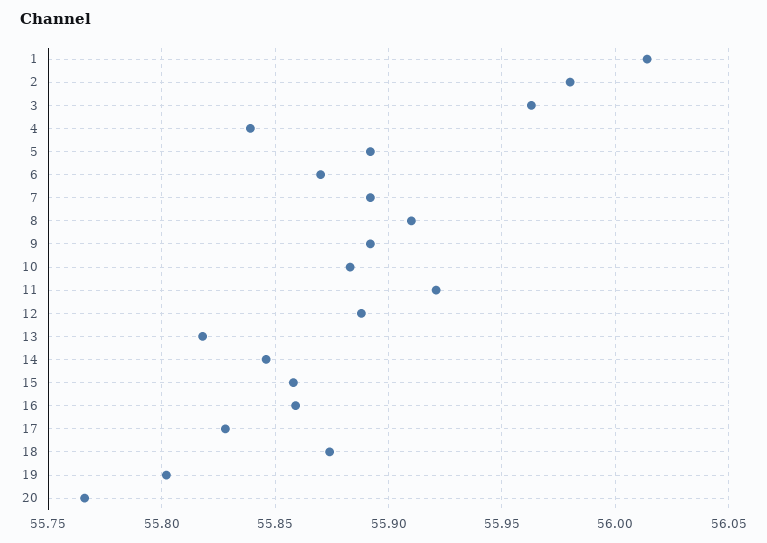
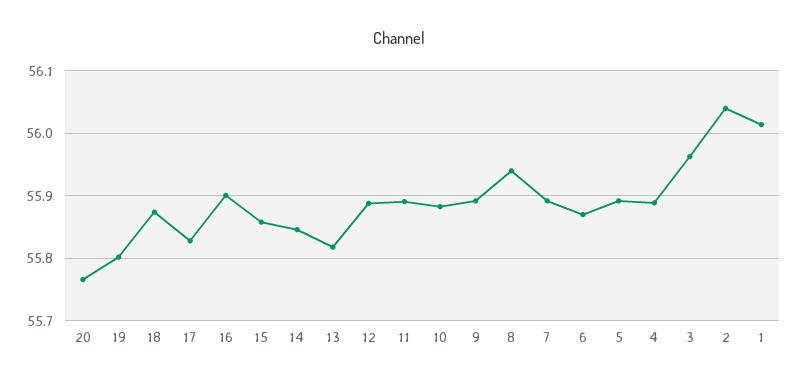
  {
    "1": 56.015,
-   "2": 55.98,
+   "2": 56.04,
    "3": 55.965,
-   "4": 55.84,
+   "4": 55.89,
    "5": 55.89,
    "6": 55.87,
    "7": 55.89,
-   "8": 55.91,
+   "8": 55.94,
    "9": 55.89,
    "10": 55.885,
-   "11": 55.92,
+   "11": 55.89,
    "12": 55.89,
    "13": 55.82,
    "14": 55.845,
    "15": 55.86,
-   "16": 55.86,
+   "16": 55.9,
    "17": 55.83,
    "18": 55.875,
    "19": 55.8,
    "20": 55.765
  }

